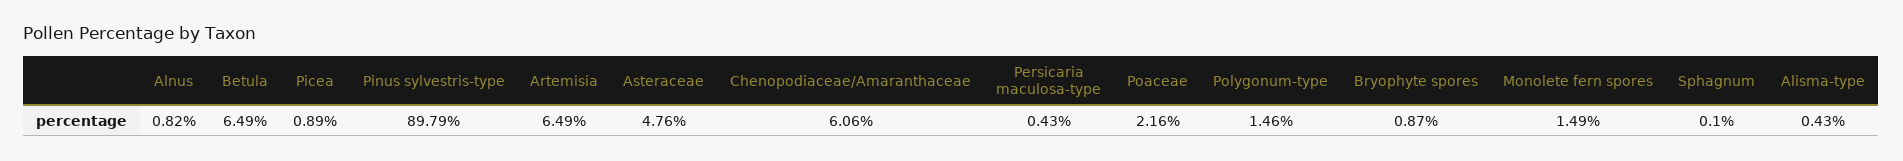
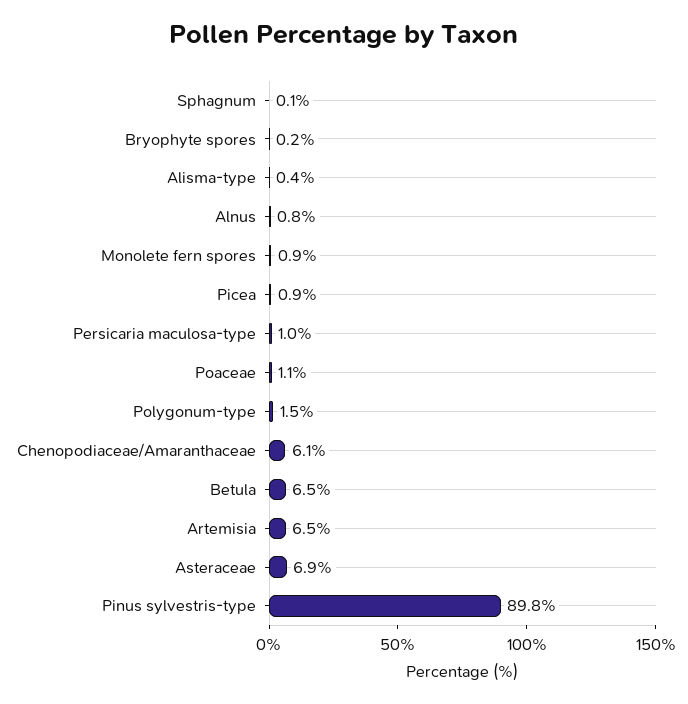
  {
    "Alnus": 0.82,
    "Betula": 6.49,
    "Picea": 0.89,
    "Pinus sylvestris-type": 89.79,
    "Artemisia": 6.49,
-   "Asteraceae": 4.76,
+   "Asteraceae": 6.9,
    "Chenopodiaceae/Amaranthaceae": 6.06,
-   "Persicaria maculosa-type": 0.43,
+   "Persicaria maculosa-type": 1,
-   "Poaceae": 2.16,
+   "Poaceae": 1.1,
    "Polygonum-type": 1.46,
-   "Bryophyte spores": 0.87,
+   "Bryophyte spores": 0.2,
-   "Monolete fern spores": 1.49,
+   "Monolete fern spores": 0.9,
    "Sphagnum": 0.1,
    "Alisma-type": 0.43
  }

